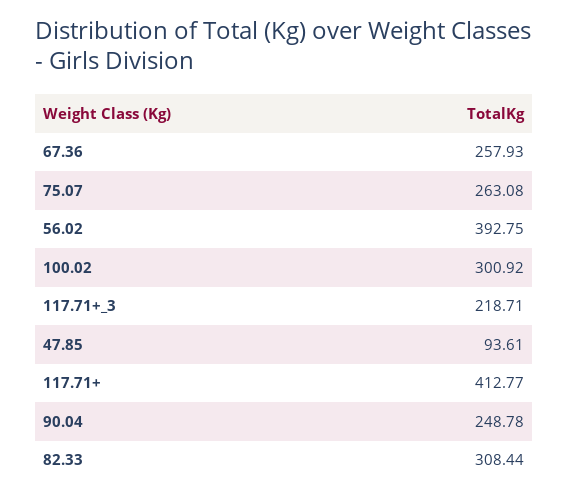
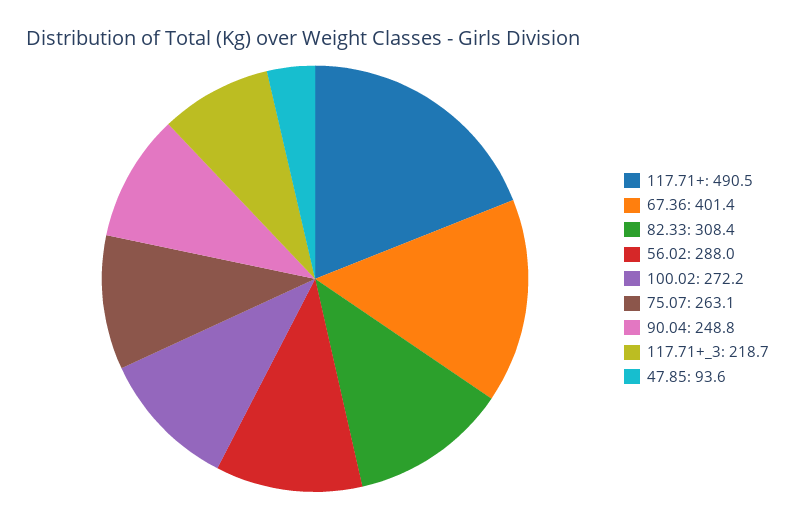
  {
-   "67.36": 257.93,
+   "67.36": 401.4,
    "75.07": 263.08,
-   "56.02": 392.75,
+   "56.02": 288,
-   "100.02": 300.92,
+   "100.02": 272.2,
    "117.71+_3": 218.71,
    "47.85": 93.61,
-   "117.71+": 412.77,
+   "117.71+": 490.5,
    "90.04": 248.78,
    "82.33": 308.44
  }

